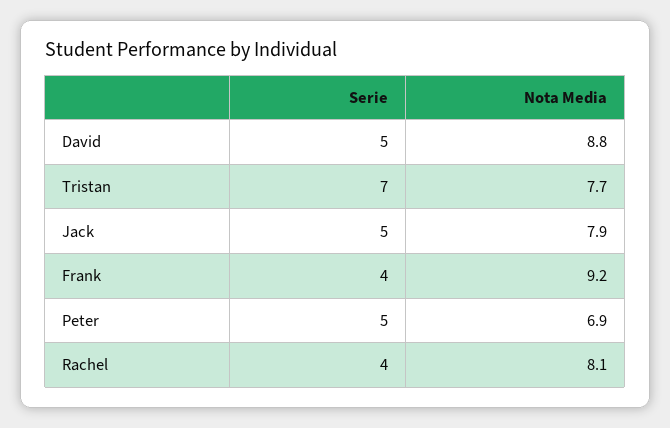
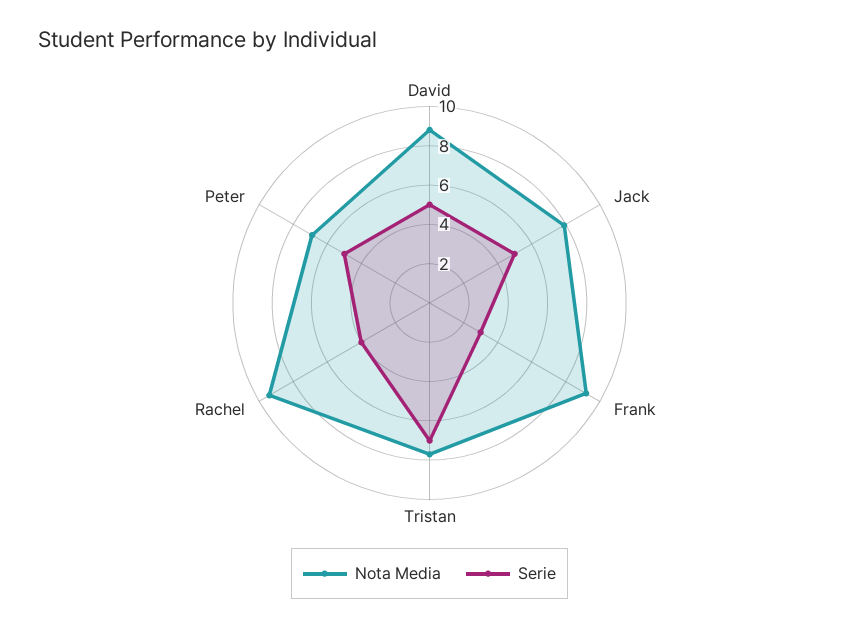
  {
    "Serie": {
      "David": 5,
      "Tristan": 7,
      "Jack": 5,
-     "Frank": 4,
+     "Frank": 3,
      "Peter": 5,
      "Rachel": 4
    },
    "Nota Media": {
      "David": 8.8,
      "Tristan": 7.7,
      "Jack": 7.9,
      "Frank": 9.2,
      "Peter": 6.9,
-     "Rachel": 8.1
+     "Rachel": 9.5
    }
  }

